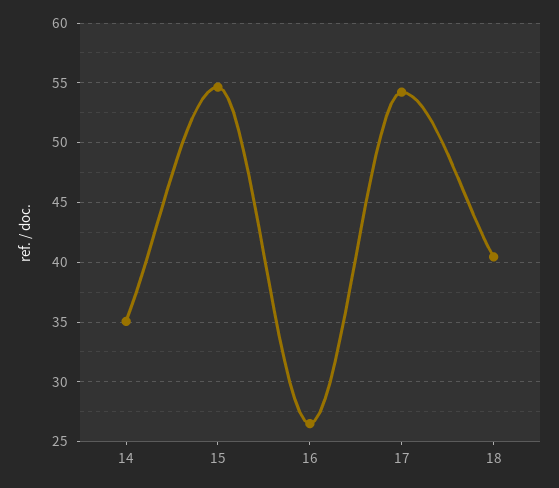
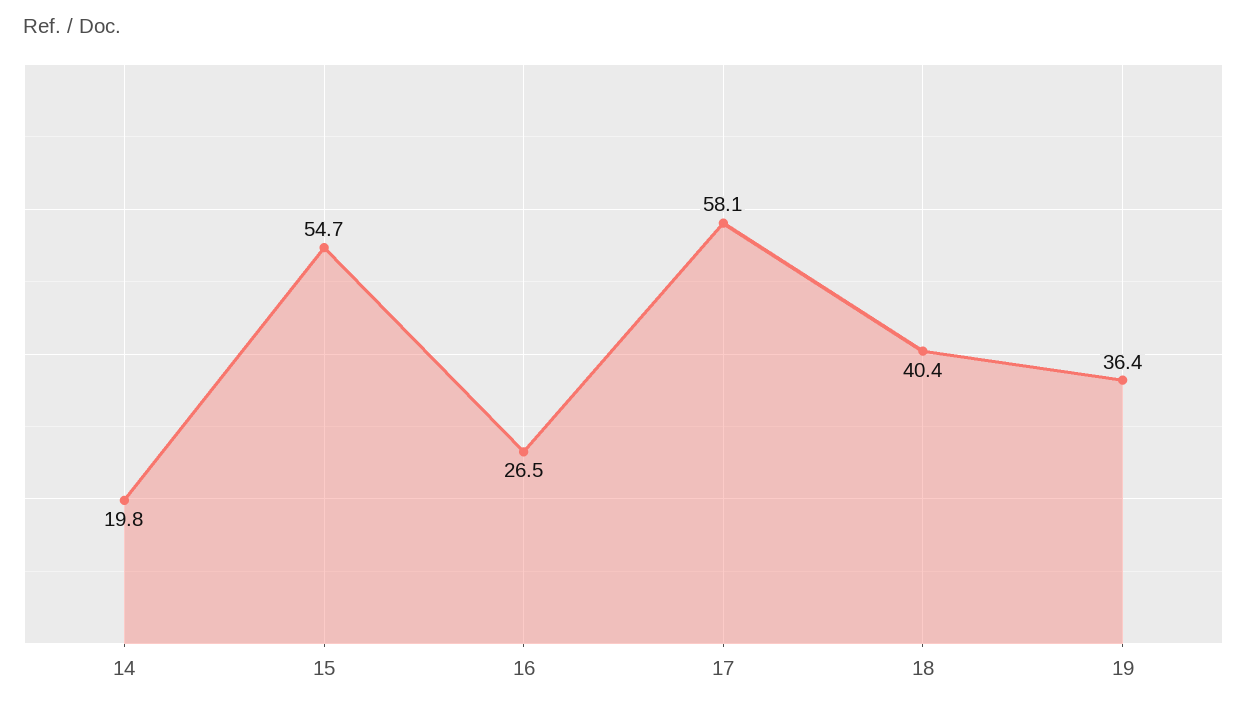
  {
-   "14": 35,
+   "14": 19.8,
    "15": 54.7,
    "16": 26.5,
-   "17": 54,
+   "17": 58.1,
-   "18": 40.4
+   "18": 40.4,
+   "19": 36.4
  }

